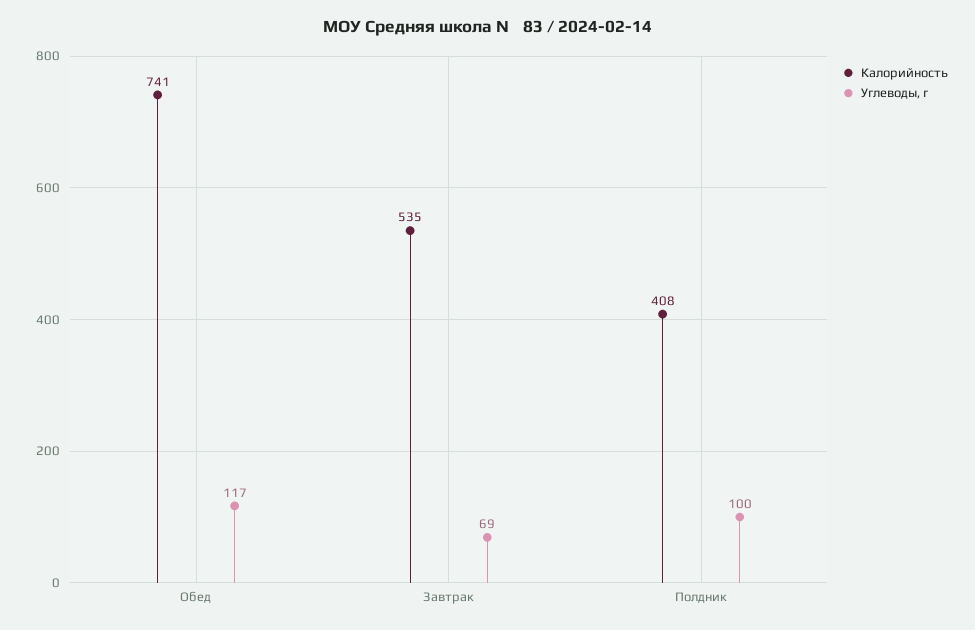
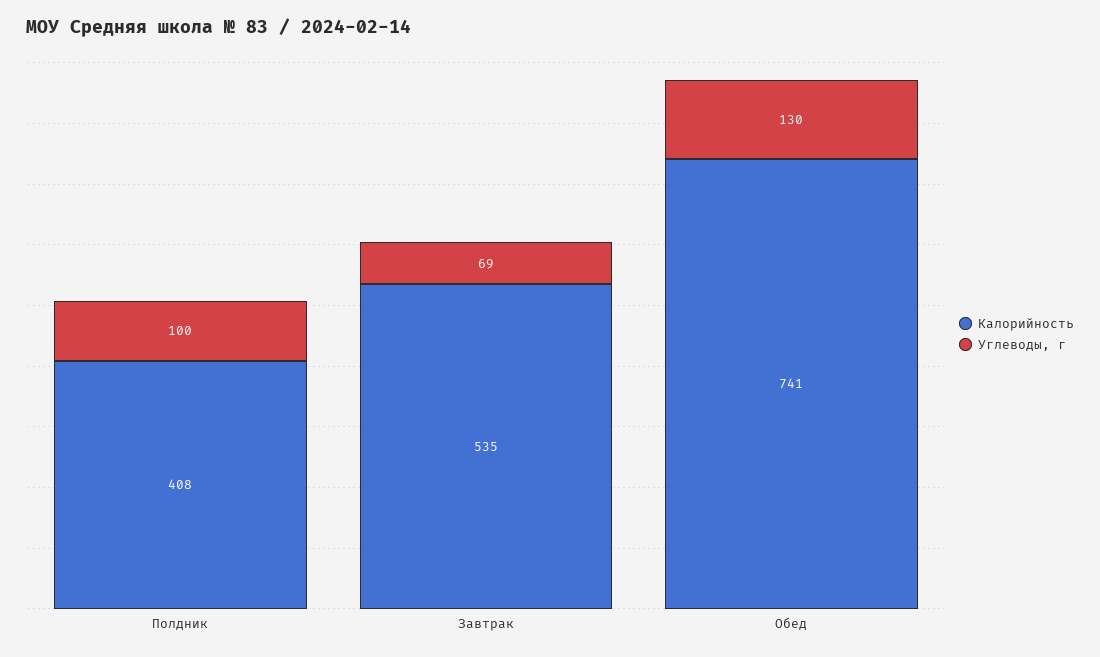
  {
    "Калорийность": {
      "Обед": 741,
      "Завтрак": 535,
      "Полдник": 408
    },
    "Углеводы, г": {
-     "Обед": 117,
+     "Обед": 130,
      "Завтрак": 69,
      "Полдник": 100
    }
  }

